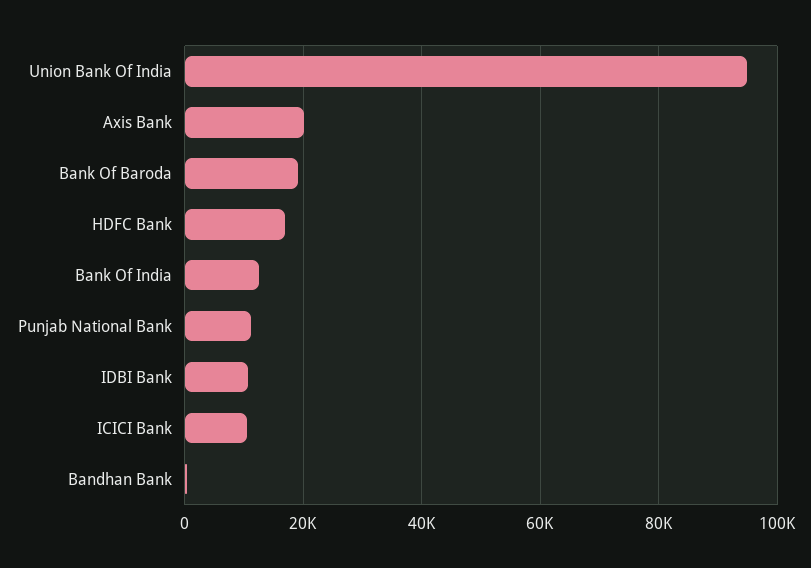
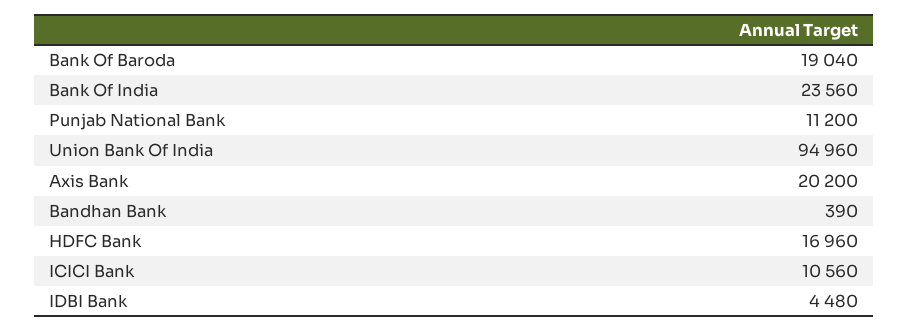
  {
    "Union Bank Of India": 94960,
    "Axis Bank": 20200,
    "Bank Of Baroda": 19040,
    "HDFC Bank": 16960,
-   "Bank Of India": 12000,
+   "Bank Of India": 23560,
    "Punjab National Bank": 11200,
-   "IDBI Bank": 10000,
+   "IDBI Bank": 4480,
    "ICICI Bank": 10560,
    "Bandhan Bank": 390
  }

